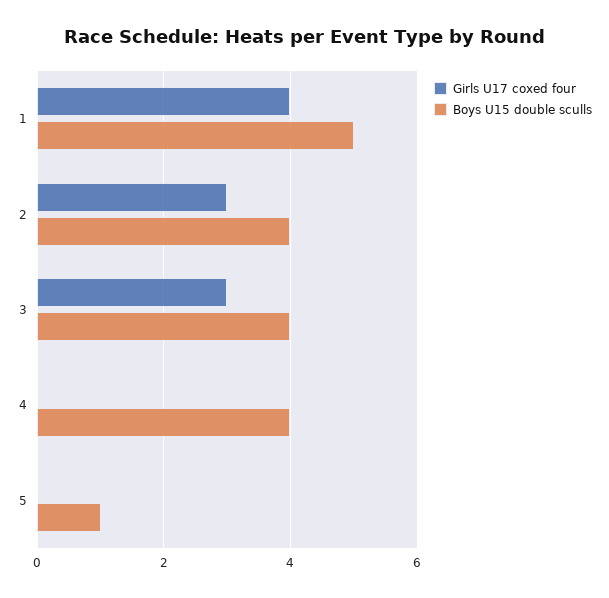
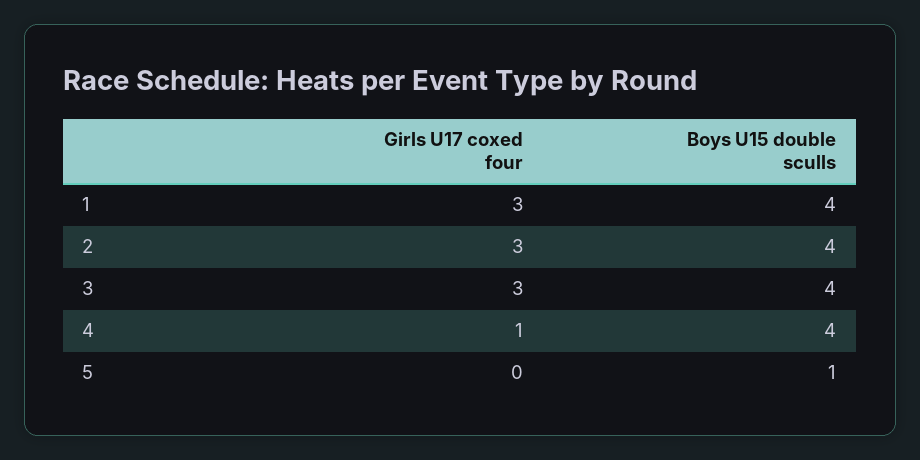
  {
    "Girls U17 coxed four": {
-     "1": 4,
+     "1": 3,
      "2": 3,
      "3": 3,
-     "4": 0,
+     "4": 1,
      "5": 0
    },
    "Boys U15 double sculls": {
-     "1": 5,
+     "1": 4,
      "2": 4,
      "3": 4,
      "4": 4,
      "5": 1
    }
  }

